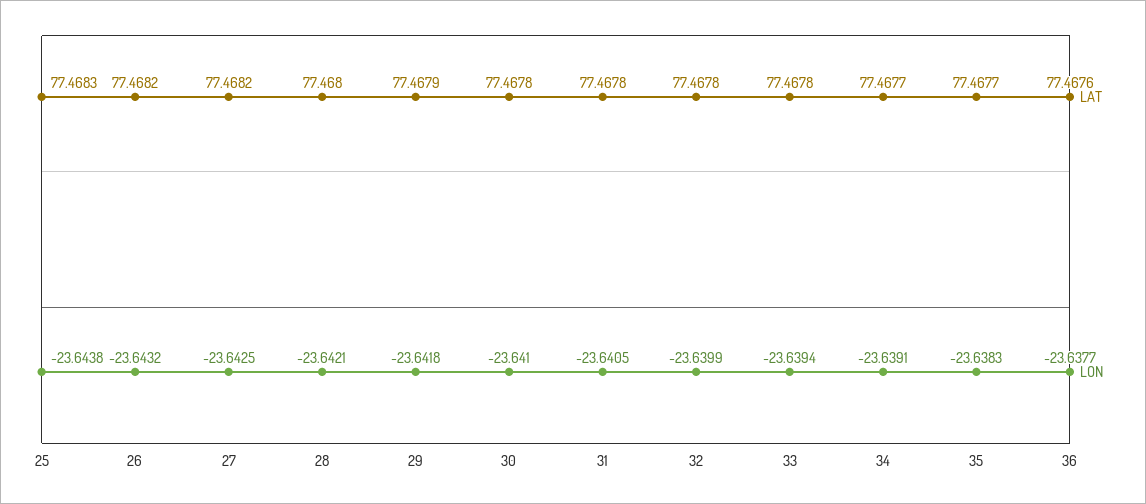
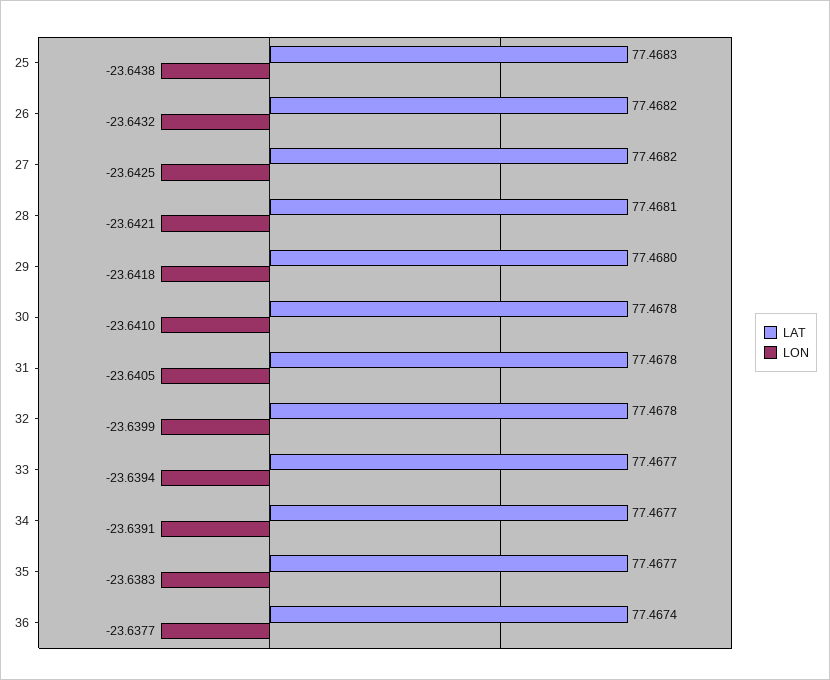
  {
    "LAT": {
      "25": 77.4683,
      "26": 77.4682,
      "27": 77.4682,
-     "28": 77.468,
+     "28": 77.4681,
-     "29": 77.4679,
+     "29": 77.468,
      "30": 77.4678,
      "31": 77.4678,
      "32": 77.4678,
-     "33": 77.4678,
+     "33": 77.4677,
      "34": 77.4677,
      "35": 77.4677,
-     "36": 77.4676
+     "36": 77.4674
    },
    "LON": {
      "25": -23.6438,
      "26": -23.6432,
      "27": -23.6425,
      "28": -23.6421,
      "29": -23.6418,
      "30": -23.641,
      "31": -23.6405,
      "32": -23.6399,
      "33": -23.6394,
      "34": -23.6391,
      "35": -23.6383,
      "36": -23.6377
    }
  }

